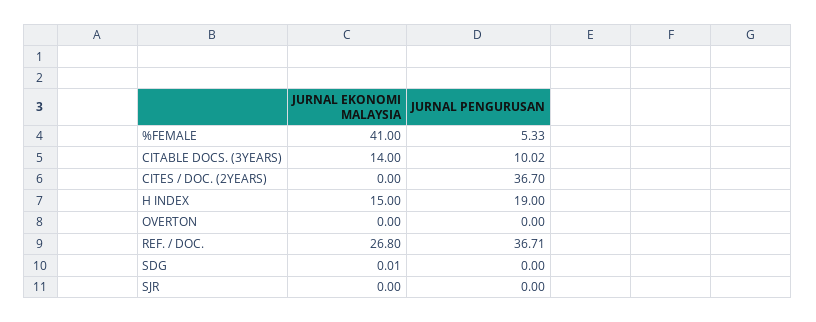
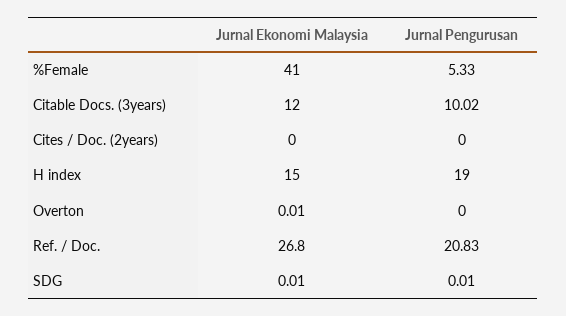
  {
    "JURNAL EKONOMI MALAYSIA": {
      "%FEMALE": 41,
-     "CITABLE DOCS. (3YEARS)": 14,
+     "CITABLE DOCS. (3YEARS)": 12,
      "CITES / DOC. (2YEARS)": 0,
      "H INDEX": 15,
-     "OVERTON": 0,
+     "OVERTON": 0.01,
      "REF. / DOC.": 26.8,
-     "SDG": 0.01,
+     "SDG": 0.01
-     "SJR": 0
    },
    "JURNAL PENGURUSAN": {
      "%FEMALE": 5.33,
      "CITABLE DOCS. (3YEARS)": 10.02,
-     "CITES / DOC. (2YEARS)": 36.7,
+     "CITES / DOC. (2YEARS)": 0,
      "H INDEX": 19,
      "OVERTON": 0,
-     "REF. / DOC.": 36.71,
+     "REF. / DOC.": 20.83,
-     "SDG": 0,
+     "SDG": 0.01
-     "SJR": 0
    }
  }

